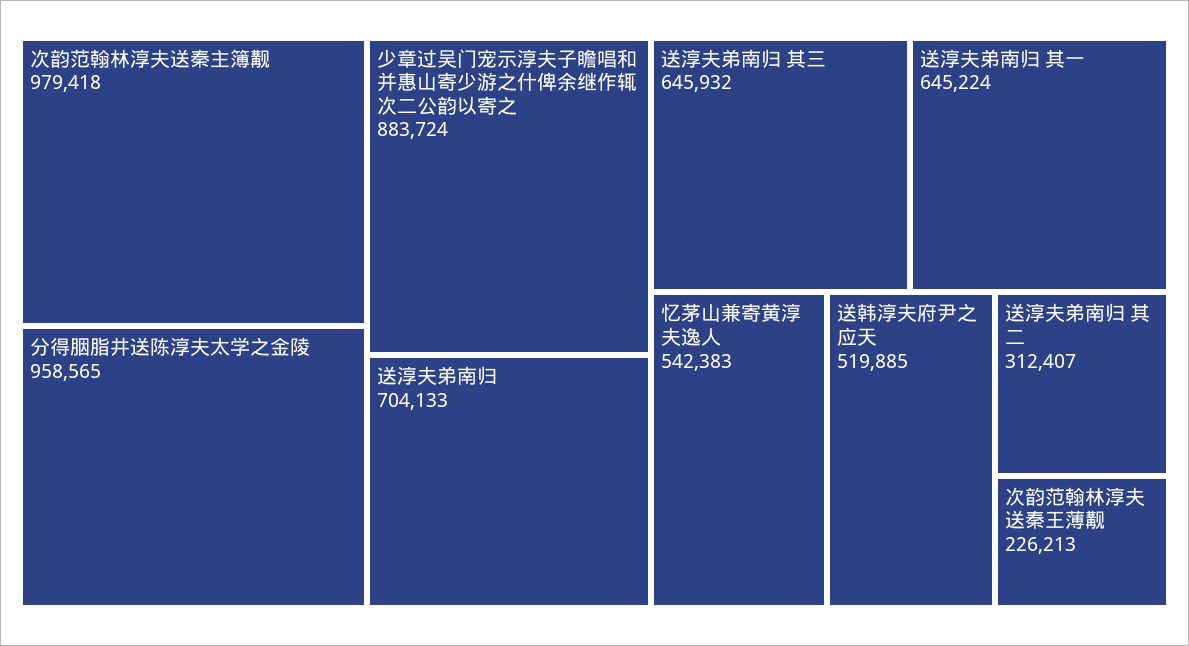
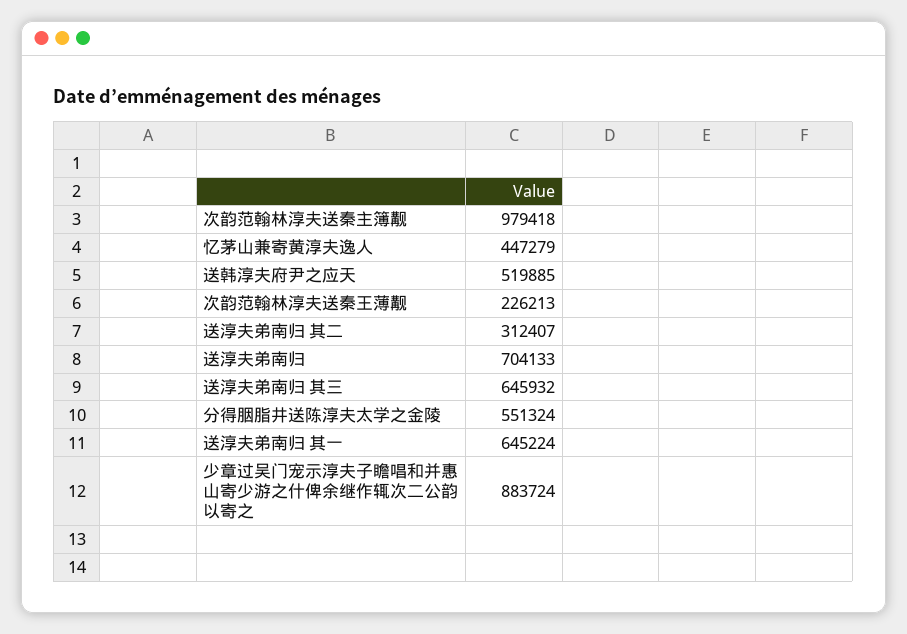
  {
    "次韵范翰林淳夫送秦主簿觏": 979418,
-   "分得胭脂井送陈淳夫太学之金陵": 958565,
+   "分得胭脂井送陈淳夫太学之金陵": 551324,
    "少章过吴门宠示淳夫子瞻唱和并惠山寄少游之什俾余继作辄次二公韵以寄之": 883724,
    "送淳夫弟南归": 704133,
    "送淳夫弟南归 其三": 645932,
    "送淳夫弟南归 其一": 645224,
-   "忆茅山兼寄黄淳夫逸人": 542383,
+   "忆茅山兼寄黄淳夫逸人": 447279,
    "送韩淳夫府尹之应天": 519885,
    "送淳夫弟南归 其二": 312407,
    "次韵范翰林淳夫送秦王薄觏": 226213
  }

